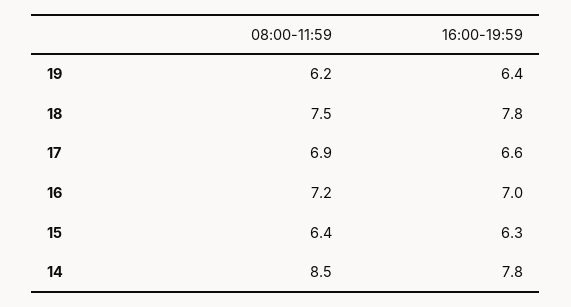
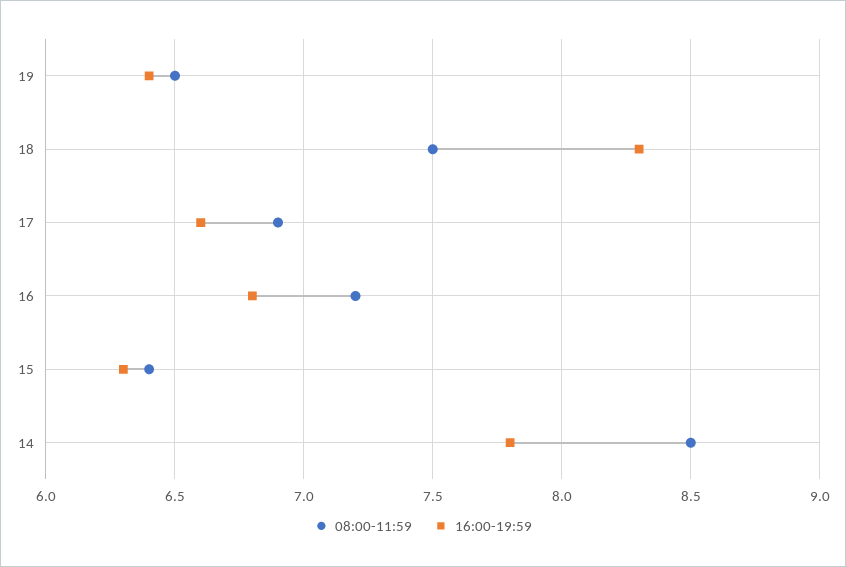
  {
    "08:00-11:59": {
-     "19": 6.2,
+     "19": 6.5,
      "18": 7.5,
      "17": 6.9,
      "16": 7.2,
      "15": 6.4,
      "14": 8.5
    },
    "16:00-19:59": {
      "19": 6.4,
-     "18": 7.8,
+     "18": 8.3,
      "17": 6.6,
-     "16": 7,
+     "16": 6.8,
      "15": 6.3,
      "14": 7.8
    }
  }

